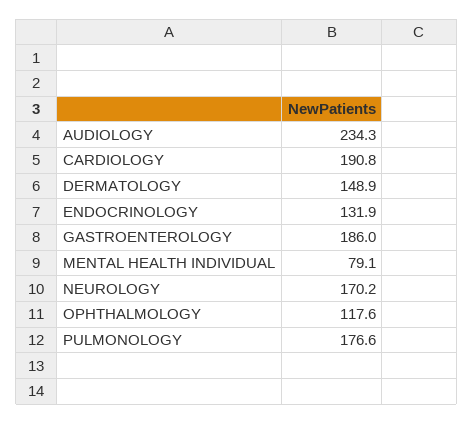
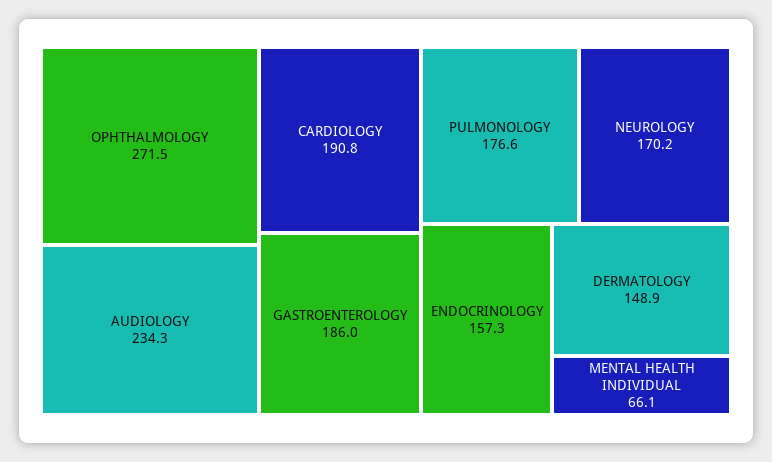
  {
    "AUDIOLOGY": 234.3,
    "CARDIOLOGY": 190.8,
    "DERMATOLOGY": 148.9,
-   "ENDOCRINOLOGY": 131.9,
+   "ENDOCRINOLOGY": 157.3,
    "GASTROENTEROLOGY": 186,
-   "MENTAL HEALTH INDIVIDUAL": 79.1,
+   "MENTAL HEALTH INDIVIDUAL": 66.1,
    "NEUROLOGY": 170.2,
-   "OPHTHALMOLOGY": 117.6,
+   "OPHTHALMOLOGY": 271.5,
    "PULMONOLOGY": 176.6
  }

